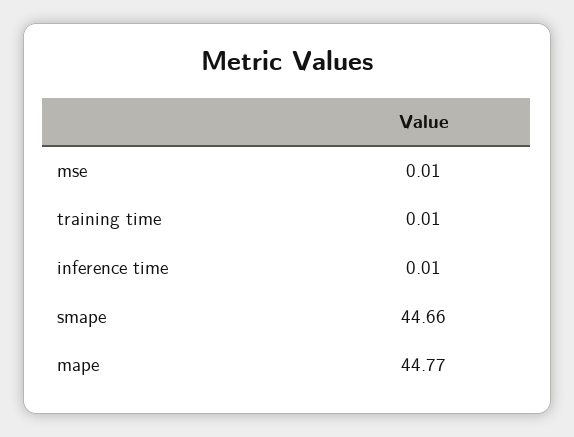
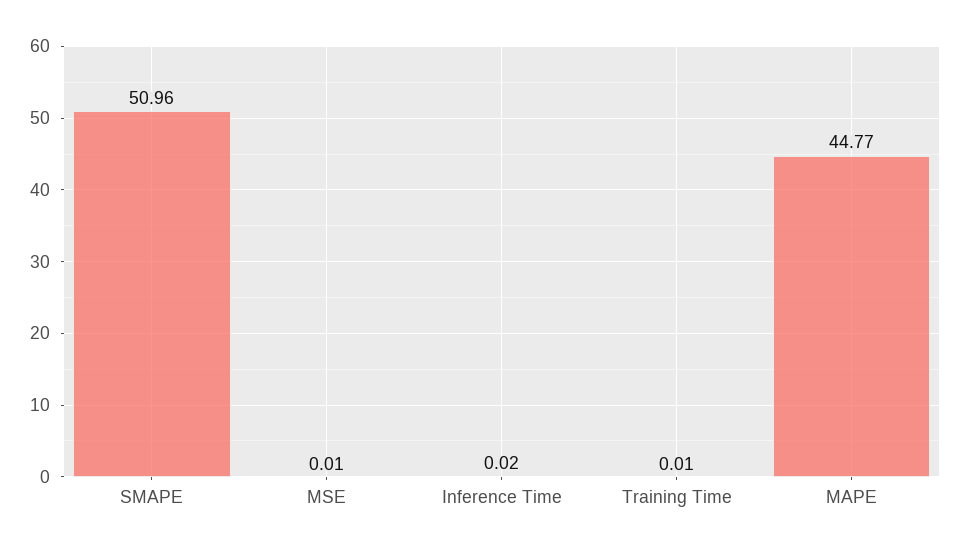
  {
    "mse": 0.01,
    "training time": 0.01,
-   "inference time": 0.01,
+   "inference time": 0.02,
-   "smape": 44.66,
+   "smape": 50.96,
    "mape": 44.77
  }

